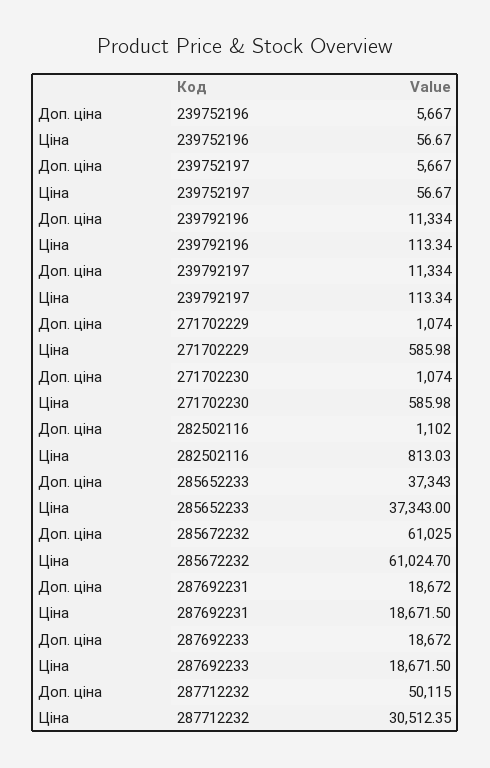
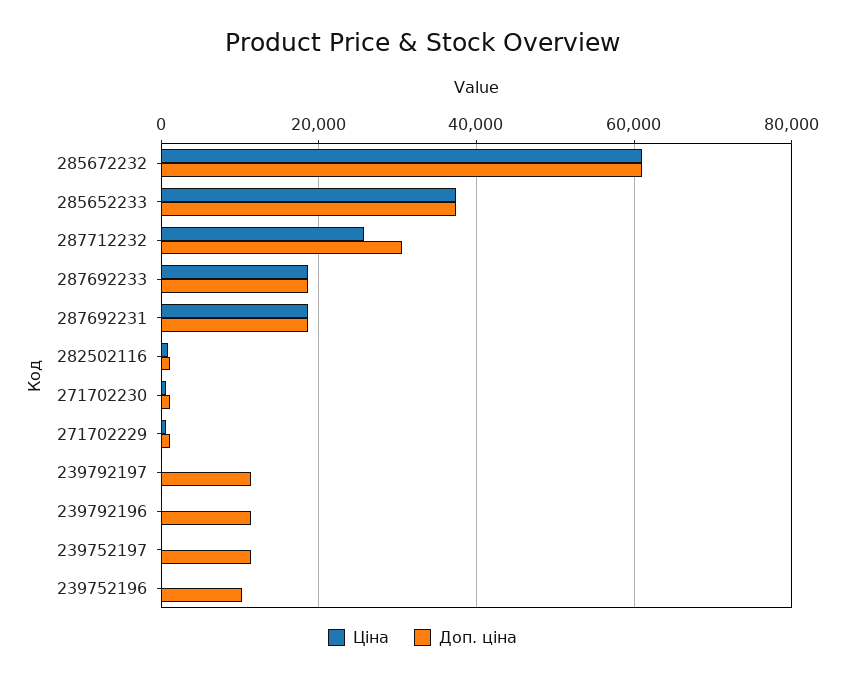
  {
    "Доп. ціна": {
-     "239752196": 5667,
+     "239752196": 10000,
-     "239752197": 5667,
+     "239752197": 12000,
      "239792196": 11334,
      "239792197": 11334,
      "271702229": 1074,
      "271702230": 1074,
      "282502116": 1102,
      "285652233": 37343,
      "285672232": 61025,
      "287692231": 18672,
      "287692233": 18672,
-     "287712232": 50115
+     "287712232": 30000
    },
    "Ціна": {
      "239752196": 56.67,
      "239752197": 56.67,
      "239792196": 113.34,
      "239792197": 113.34,
      "271702229": 585.98,
      "271702230": 585.98,
      "282502116": 813.03,
      "285652233": 37343,
      "285672232": 61024.7,
      "287692231": 18671.5,
      "287692233": 18671.5,
-     "287712232": 30512.35
+     "287712232": 26000
    }
  }

